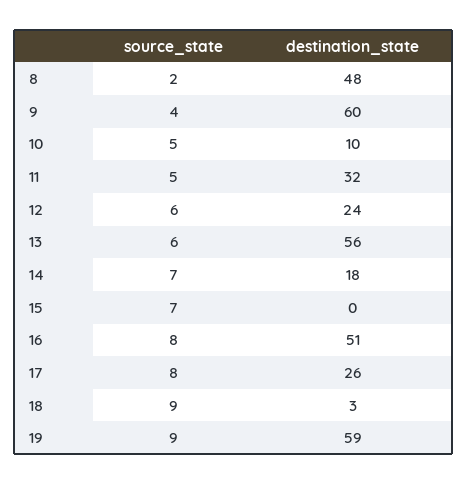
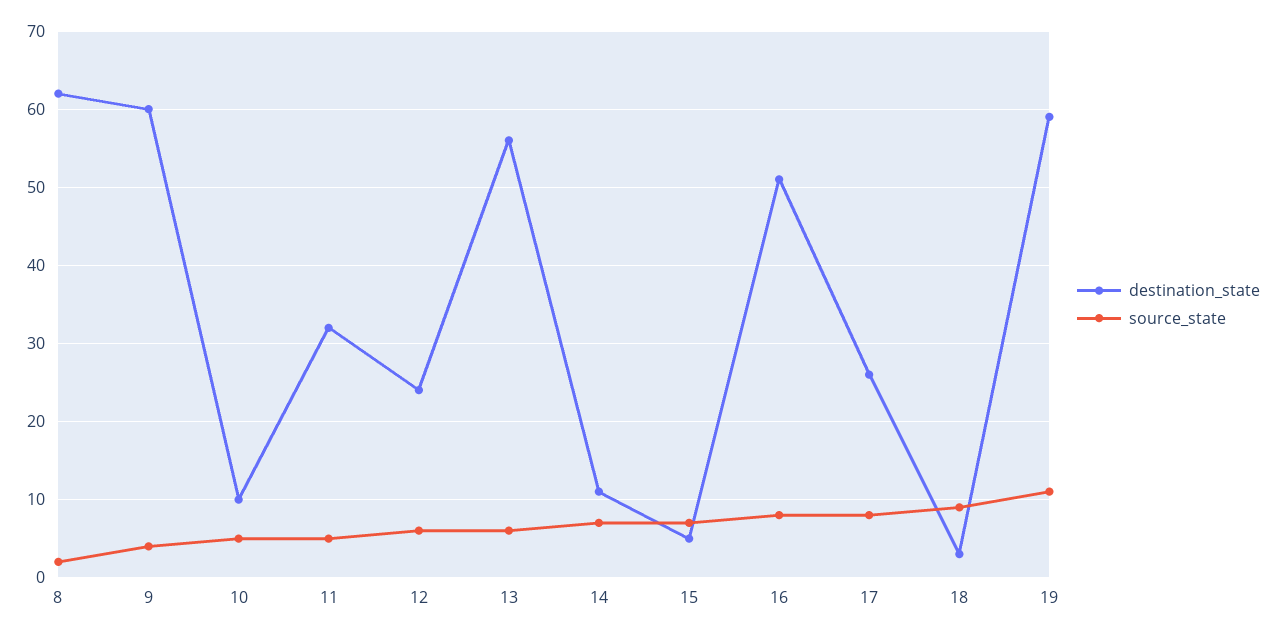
  {
    "source_state": {
      "8": 2,
      "9": 4,
      "10": 5,
      "11": 5,
      "12": 6,
      "13": 6,
      "14": 7,
      "15": 7,
      "16": 8,
      "17": 8,
      "18": 9,
-     "19": 9
+     "19": 11
    },
    "destination_state": {
-     "8": 48,
+     "8": 62,
      "9": 60,
      "10": 10,
      "11": 32,
      "12": 24,
      "13": 56,
-     "14": 18,
+     "14": 11,
-     "15": 0,
+     "15": 5,
      "16": 51,
      "17": 26,
      "18": 3,
      "19": 59
    }
  }

